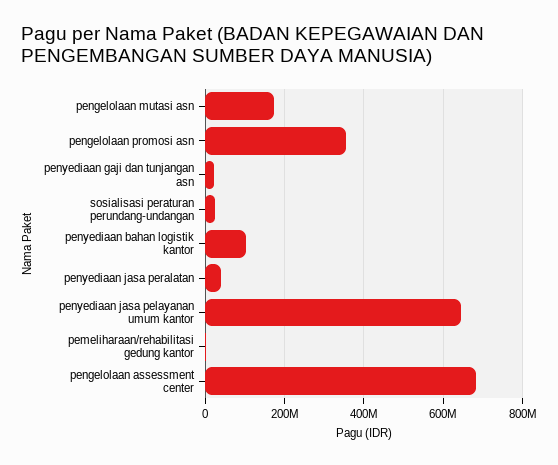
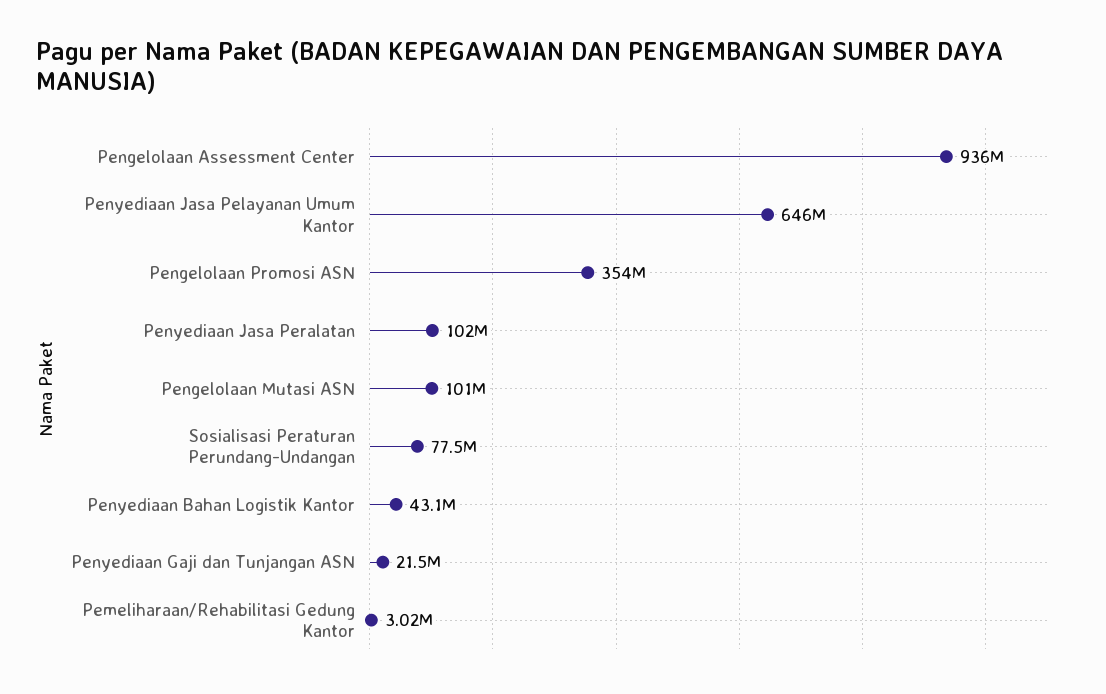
  {
-   "pengelolaan mutasi asn": 180000000,
+   "pengelolaan mutasi asn": 101000000,
    "pengelolaan promosi asn": 354000000,
    "penyediaan gaji dan tunjangan asn": 21500000,
-   "sosialisasi peraturan perundang-undangan": 20000000,
+   "sosialisasi peraturan perundang-undangan": 77500000,
-   "penyediaan bahan logistik kantor": 100000000,
+   "penyediaan bahan logistik kantor": 43100000,
-   "penyediaan jasa peralatan": 40000000,
+   "penyediaan jasa peralatan": 102000000,
    "penyediaan jasa pelayanan umum kantor": 646000000,
    "pemeliharaan/rehabilitasi gedung kantor": 3020000,
-   "pengelolaan assessment center": 680000000
+   "pengelolaan assessment center": 936000000
  }

